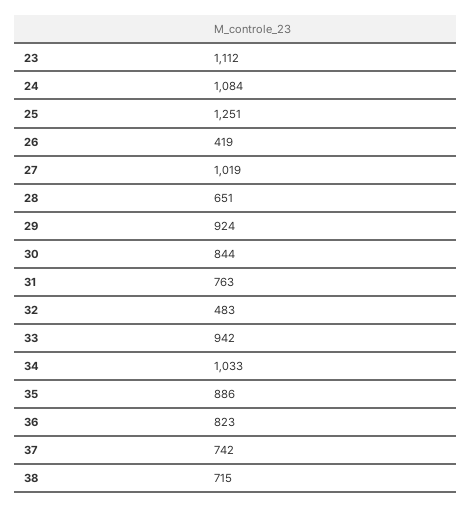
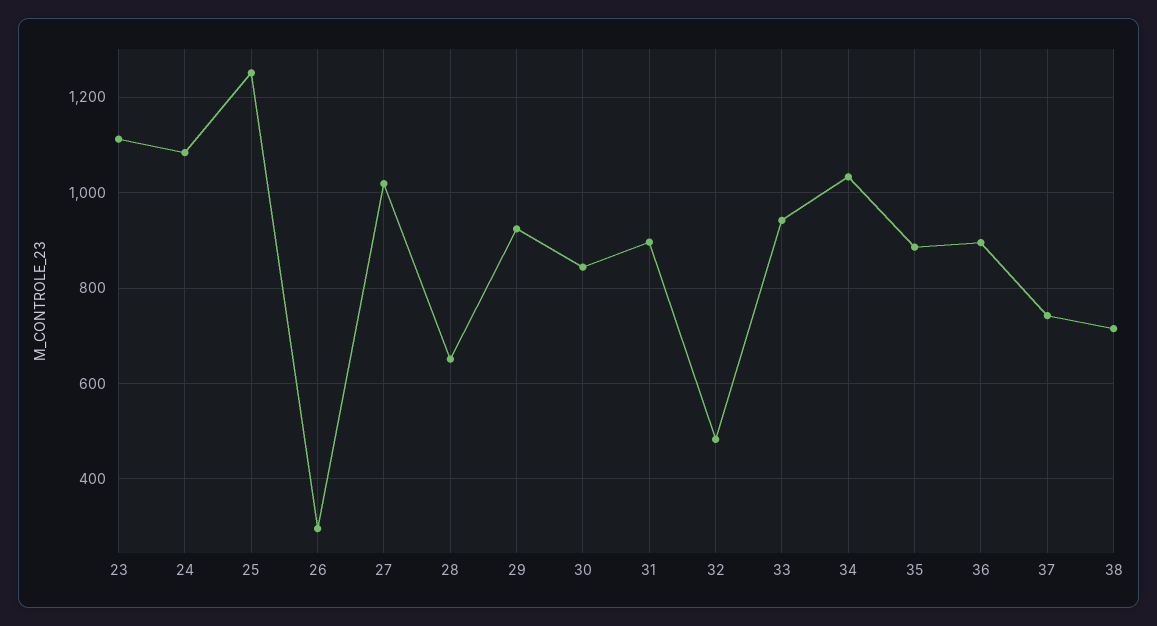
  {
    "23": 1112,
    "24": 1084,
    "25": 1251,
-   "26": 419,
+   "26": 300,
    "27": 1019,
    "28": 651,
    "29": 924,
    "30": 844,
-   "31": 763,
+   "31": 900,
    "32": 483,
    "33": 942,
    "34": 1033,
    "35": 886,
-   "36": 823,
+   "36": 900,
    "37": 742,
    "38": 715
  }

